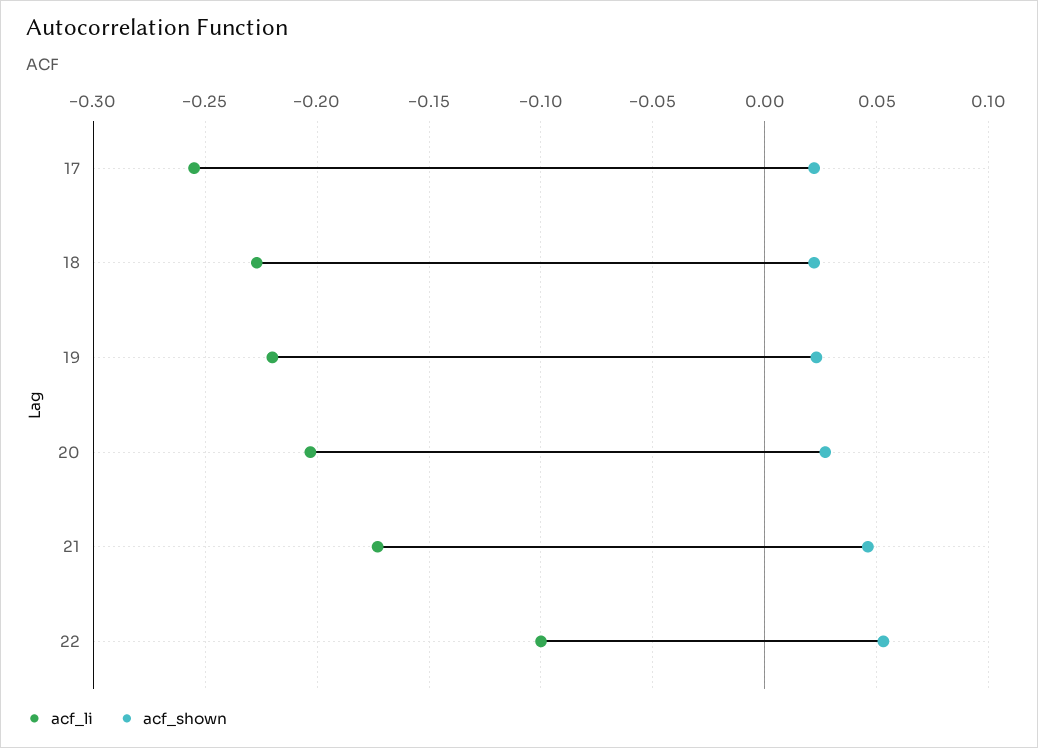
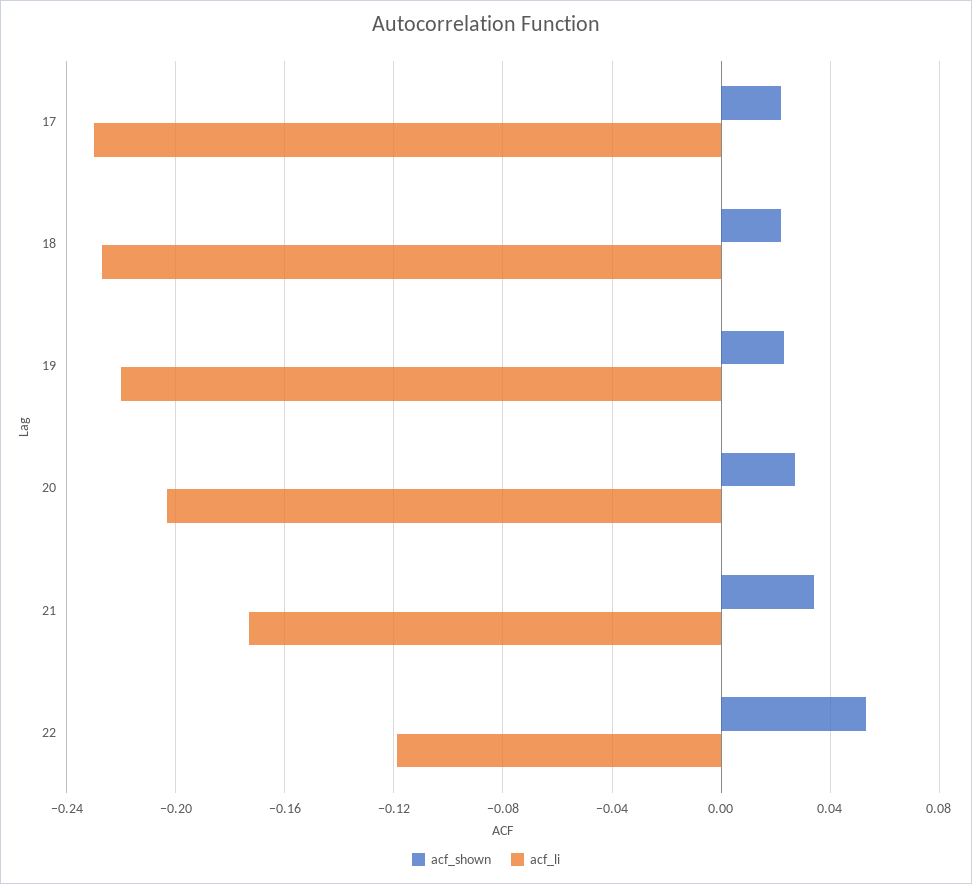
  {
    "acf_li": {
-     "17": -0.255,
+     "17": -0.23,
      "18": -0.225,
      "19": -0.22,
      "20": -0.205,
      "21": -0.175,
-     "22": -0.1
+     "22": -0.12
    },
    "acf_shown": {
      "17": 0.02,
      "18": 0.02,
      "19": 0.025,
      "20": 0.025,
-     "21": 0.045,
+     "21": 0.035,
      "22": 0.055
    }
  }

